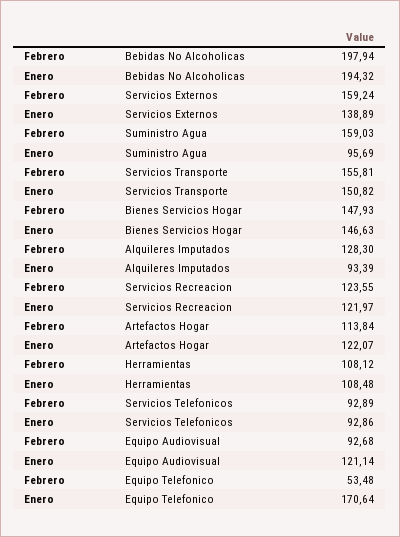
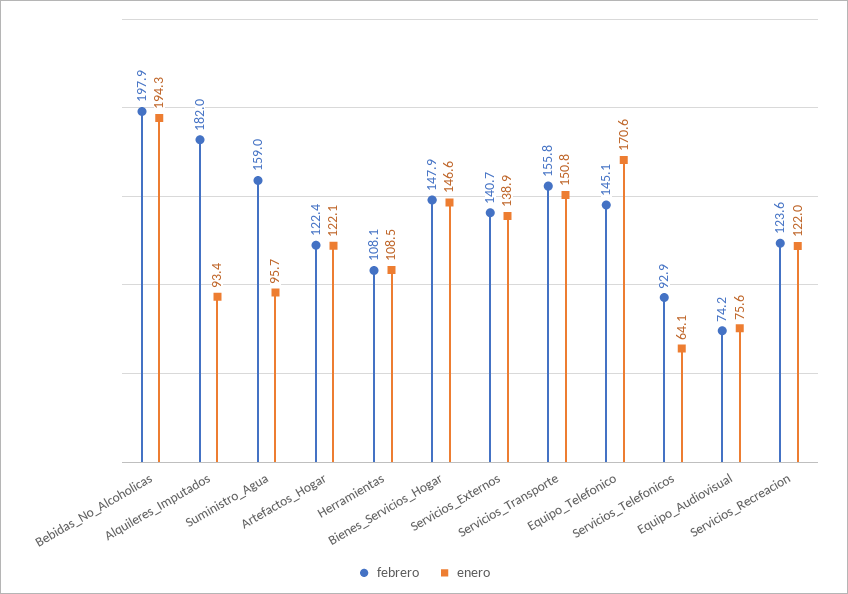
  {
    "Febrero": {
      "Bebidas No Alcoholicas": 197.94,
-     "Servicios Externos": 159.24,
+     "Servicios Externos": 140.7,
      "Suministro Agua": 159.03,
      "Servicios Transporte": 155.81,
      "Bienes Servicios Hogar": 147.93,
-     "Alquileres Imputados": 128.3,
+     "Alquileres Imputados": 182,
      "Servicios Recreacion": 123.55,
-     "Artefactos Hogar": 113.84,
+     "Artefactos Hogar": 122.4,
      "Herramientas": 108.12,
      "Servicios Telefonicos": 92.89,
-     "Equipo Audiovisual": 92.68,
+     "Equipo Audiovisual": 74.2,
-     "Equipo Telefonico": 53.48
+     "Equipo Telefonico": 145.1
    },
    "Enero": {
      "Bebidas No Alcoholicas": 194.32,
      "Servicios Externos": 138.89,
      "Suministro Agua": 95.69,
      "Servicios Transporte": 150.82,
      "Bienes Servicios Hogar": 146.63,
      "Alquileres Imputados": 93.39,
      "Servicios Recreacion": 121.97,
      "Artefactos Hogar": 122.07,
      "Herramientas": 108.48,
-     "Servicios Telefonicos": 92.86,
+     "Servicios Telefonicos": 64.1,
-     "Equipo Audiovisual": 121.14,
+     "Equipo Audiovisual": 75.6,
      "Equipo Telefonico": 170.64
    }
  }

